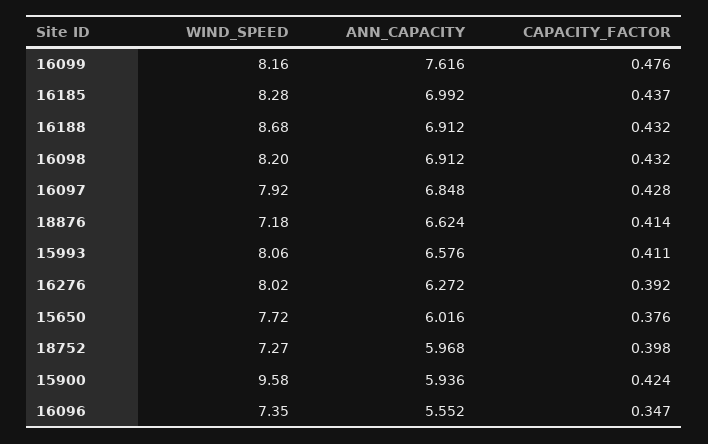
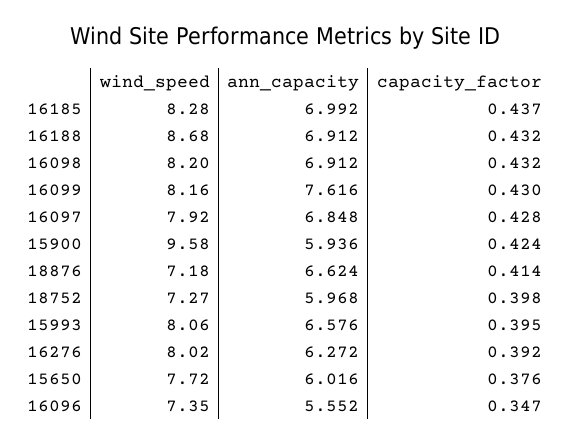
  {
    "WIND_SPEED": {
      "16099": 8.16,
      "16185": 8.28,
      "16188": 8.68,
      "16098": 8.2,
      "16097": 7.92,
      "18876": 7.18,
      "15993": 8.06,
      "16276": 8.02,
      "15650": 7.72,
      "18752": 7.27,
      "15900": 9.58,
      "16096": 7.35
    },
    "ANN_CAPACITY": {
      "16099": 7.616,
      "16185": 6.992,
      "16188": 6.912,
      "16098": 6.912,
      "16097": 6.848,
      "18876": 6.624,
      "15993": 6.576,
      "16276": 6.272,
      "15650": 6.016,
      "18752": 5.968,
      "15900": 5.936,
      "16096": 5.552
    },
    "CAPACITY_FACTOR": {
-     "16099": 0.476,
+     "16099": 0.43,
      "16185": 0.437,
      "16188": 0.432,
      "16098": 0.432,
      "16097": 0.428,
      "18876": 0.414,
-     "15993": 0.411,
+     "15993": 0.395,
      "16276": 0.392,
      "15650": 0.376,
      "18752": 0.398,
      "15900": 0.424,
      "16096": 0.347
    }
  }

